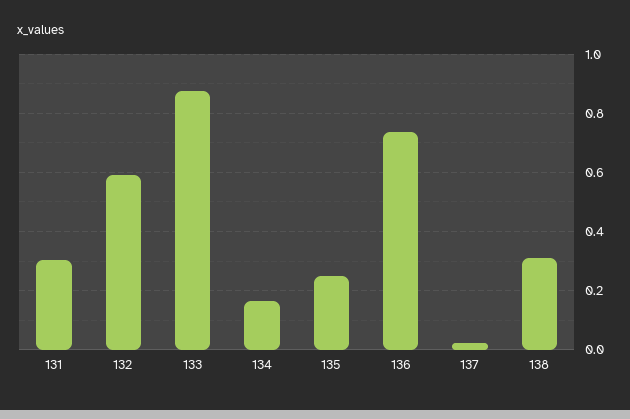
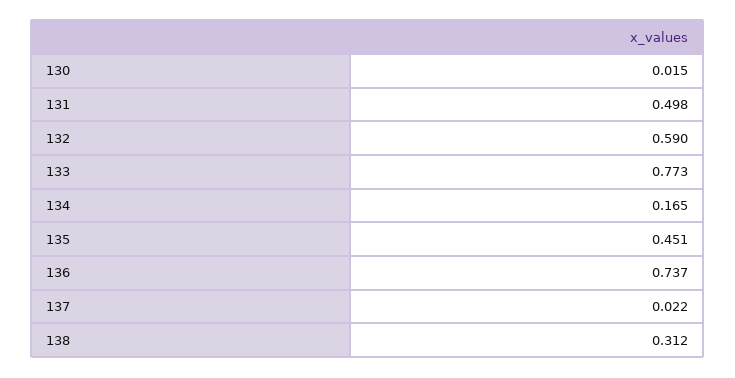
  {
-   "131": 0.3,
+   "131": 0.498,
    "132": 0.59,
-   "133": 0.875,
+   "133": 0.773,
    "134": 0.165,
-   "135": 0.25,
+   "135": 0.451,
    "136": 0.737,
    "137": 0.022,
-   "138": 0.312
+   "138": 0.312,
+   "130": 0.015
  }

